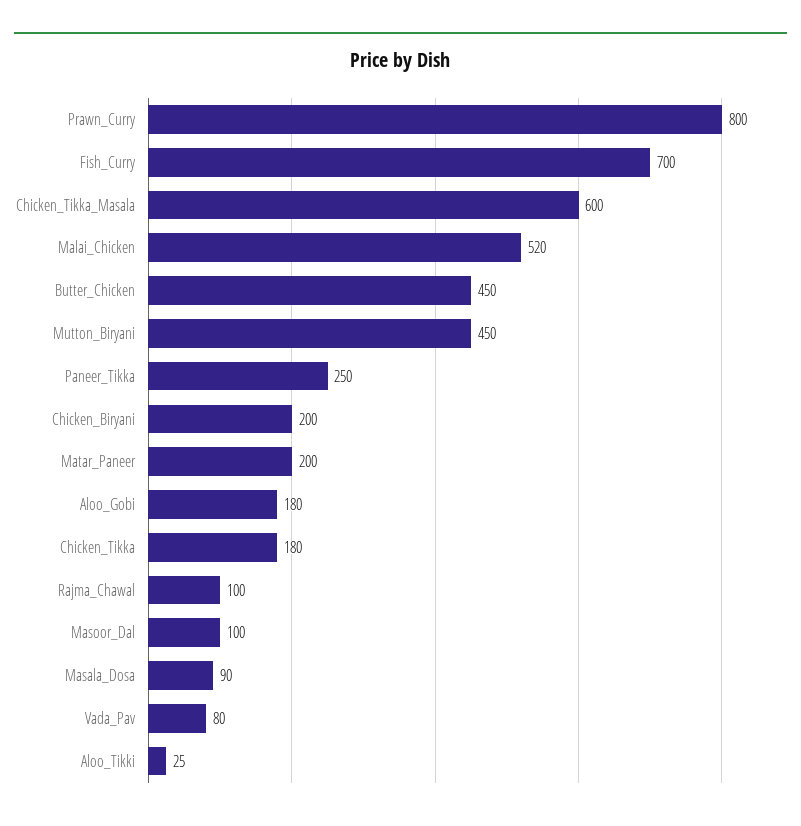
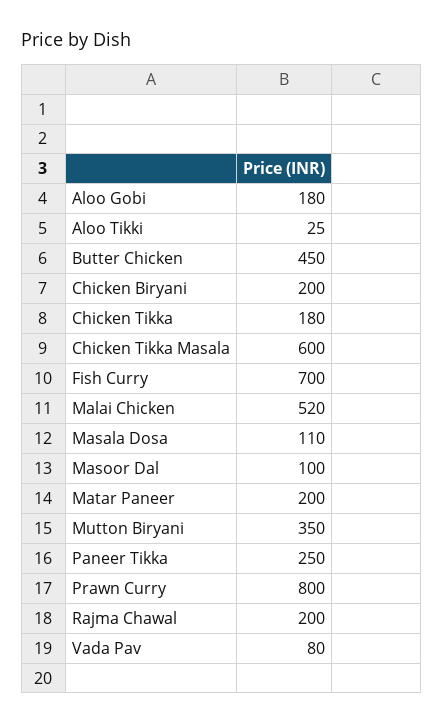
  {
    "Prawn_Curry": 800,
    "Fish_Curry": 700,
    "Chicken_Tikka_Masala": 600,
    "Malai_Chicken": 520,
    "Butter_Chicken": 450,
-   "Mutton_Biryani": 450,
+   "Mutton_Biryani": 350,
    "Paneer_Tikka": 250,
    "Chicken_Biryani": 200,
    "Matar_Paneer": 200,
    "Aloo_Gobi": 180,
    "Chicken_Tikka": 180,
-   "Rajma_Chawal": 100,
+   "Rajma_Chawal": 200,
    "Masoor_Dal": 100,
-   "Masala_Dosa": 90,
+   "Masala_Dosa": 110,
    "Vada_Pav": 80,
    "Aloo_Tikki": 25
  }

